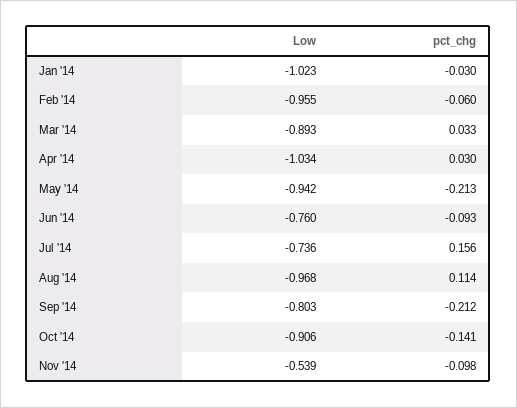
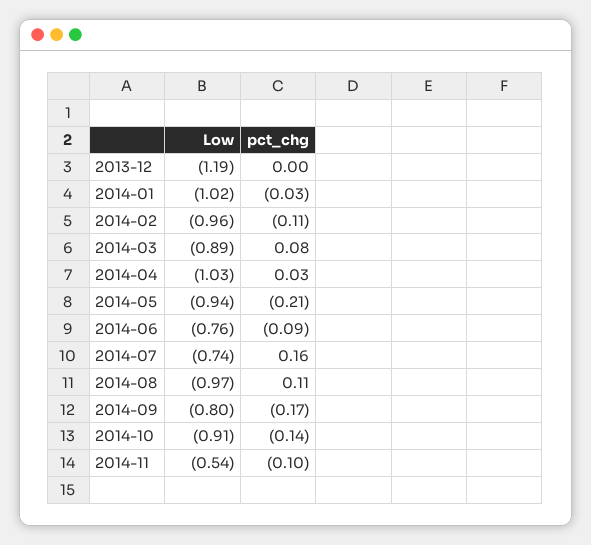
  {
    "Low": {
      "Jan '14": -1.023,
      "Feb '14": -0.955,
      "Mar '14": -0.893,
      "Apr '14": -1.034,
      "May '14": -0.942,
      "Jun '14": -0.76,
      "Jul '14": -0.736,
      "Aug '14": -0.968,
      "Sep '14": -0.803,
      "Oct '14": -0.906,
-     "Nov '14": -0.539
+     "Nov '14": -0.539,
+     "2013-12": -1.19
    },
    "pct_chg": {
      "Jan '14": -0.03,
-     "Feb '14": -0.06,
+     "Feb '14": -0.11,
-     "Mar '14": 0.033,
+     "Mar '14": 0.08,
      "Apr '14": 0.03,
      "May '14": -0.213,
      "Jun '14": -0.093,
      "Jul '14": 0.156,
      "Aug '14": 0.114,
-     "Sep '14": -0.212,
+     "Sep '14": -0.17,
      "Oct '14": -0.141,
-     "Nov '14": -0.098
+     "Nov '14": -0.098,
+     "2013-12": 0
    }
  }

